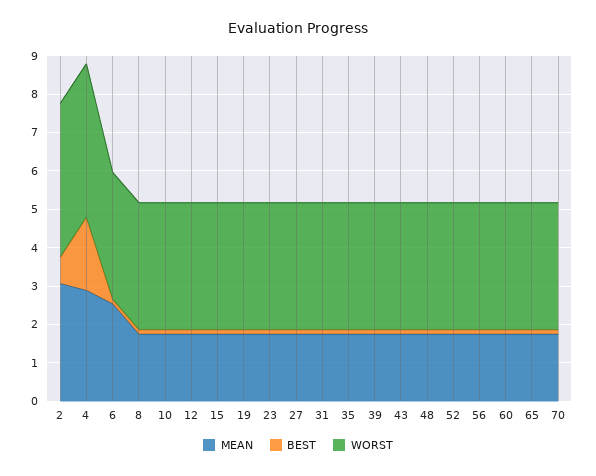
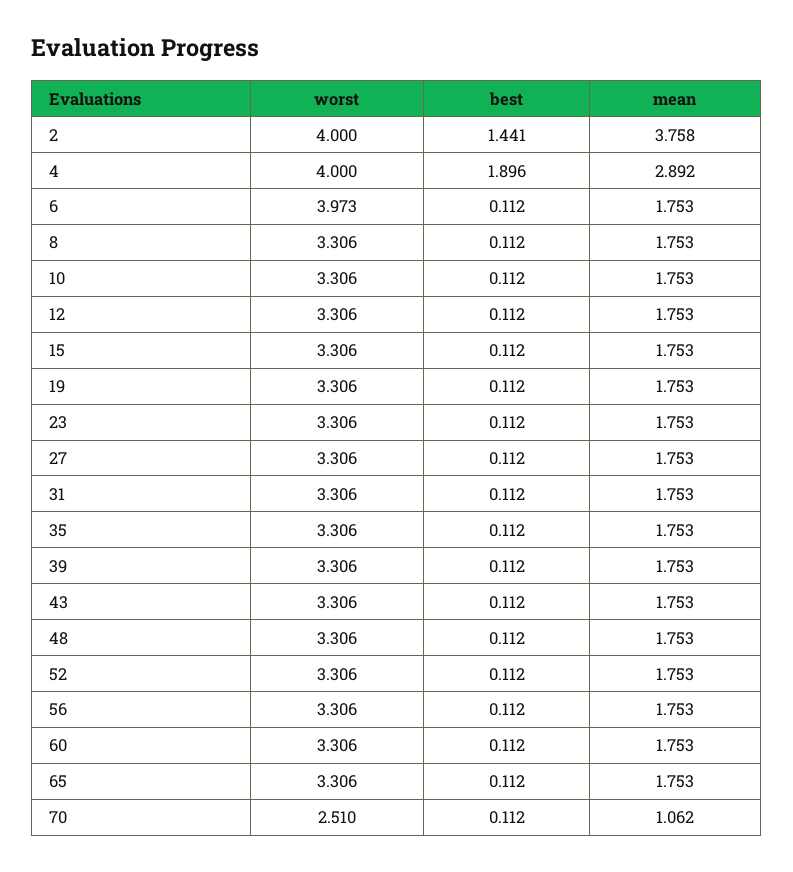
  {
    "MEAN": {
-     "2": 3,
+     "2": 3.758,
      "4": 2.892,
-     "6": 2.5,
+     "6": 1.753,
      "8": 1.753,
      "10": 1.753,
      "12": 1.753,
      "15": 1.753,
      "19": 1.753,
      "23": 1.753,
      "27": 1.753,
      "31": 1.753,
      "35": 1.753,
      "39": 1.753,
      "43": 1.753,
      "48": 1.753,
      "52": 1.753,
      "56": 1.753,
      "60": 1.753,
      "65": 1.753,
-     "70": 1.75
+     "70": 1.062
    },
    "BEST": {
-     "2": 0.75,
+     "2": 1.441,
      "4": 1.896,
      "6": 0.112,
      "8": 0.112,
      "10": 0.112,
      "12": 0.112,
      "15": 0.112,
      "19": 0.112,
      "23": 0.112,
      "27": 0.112,
      "31": 0.112,
      "35": 0.112,
      "39": 0.112,
      "43": 0.112,
      "48": 0.112,
      "52": 0.112,
      "56": 0.112,
      "60": 0.112,
      "65": 0.112,
      "70": 0.112
    },
    "WORST": {
      "2": 4,
      "4": 4,
-     "6": 3.25,
+     "6": 3.973,
      "8": 3.306,
      "10": 3.306,
      "12": 3.306,
      "15": 3.306,
      "19": 3.306,
      "23": 3.306,
      "27": 3.306,
      "31": 3.306,
      "35": 3.306,
      "39": 3.306,
      "43": 3.306,
      "48": 3.306,
      "52": 3.306,
      "56": 3.306,
      "60": 3.306,
      "65": 3.306,
-     "70": 3.25
+     "70": 2.51
    }
  }

